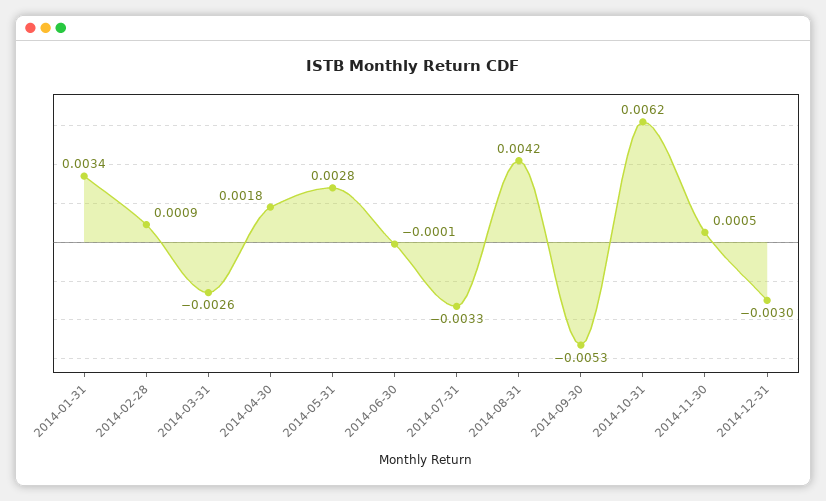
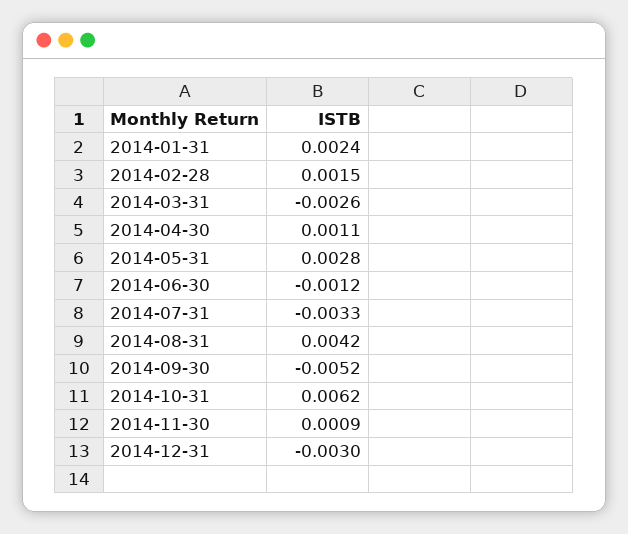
  {
-   "2014-01-31": 0.0034,
+   "2014-01-31": 0.0024,
-   "2014-02-28": 0.0009,
+   "2014-02-28": 0.0015,
    "2014-03-31": -0.0026,
-   "2014-04-30": 0.0018,
+   "2014-04-30": 0.0011,
    "2014-05-31": 0.0028,
-   "2014-06-30": -0.0001,
+   "2014-06-30": -0.0012,
    "2014-07-31": -0.0033,
    "2014-08-31": 0.0042,
-   "2014-09-30": -0.0053,
+   "2014-09-30": -0.0052,
    "2014-10-31": 0.0062,
-   "2014-11-30": 0.0005,
+   "2014-11-30": 0.0009,
    "2014-12-31": -0.003
  }

